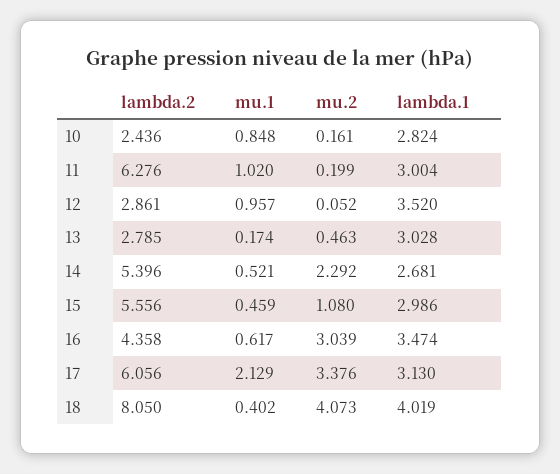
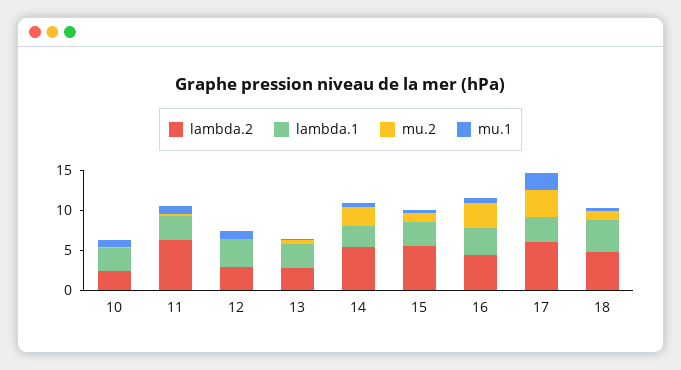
  {
    "lambda.2": {
      "10": 2.436,
      "11": 6.276,
      "12": 2.861,
      "13": 2.785,
      "14": 5.396,
      "15": 5.556,
      "16": 4.358,
      "17": 6.056,
-     "18": 8.05
+     "18": 5
    },
    "mu.1": {
      "10": 0.848,
      "11": 1.02,
      "12": 0.957,
      "13": 0.174,
      "14": 0.521,
      "15": 0.459,
      "16": 0.617,
      "17": 2.129,
      "18": 0.402
    },
    "mu.2": {
      "10": 0.161,
      "11": 0.199,
      "12": 0.052,
      "13": 0.463,
      "14": 2.292,
      "15": 1.08,
      "16": 3.039,
      "17": 3.376,
-     "18": 4.073
+     "18": 1
    },
    "lambda.1": {
      "10": 2.824,
      "11": 3.004,
      "12": 3.52,
      "13": 3.028,
      "14": 2.681,
      "15": 2.986,
      "16": 3.474,
      "17": 3.13,
      "18": 4.019
    }
  }

